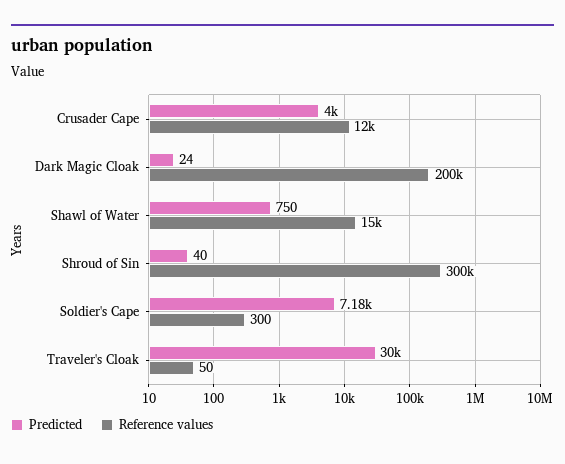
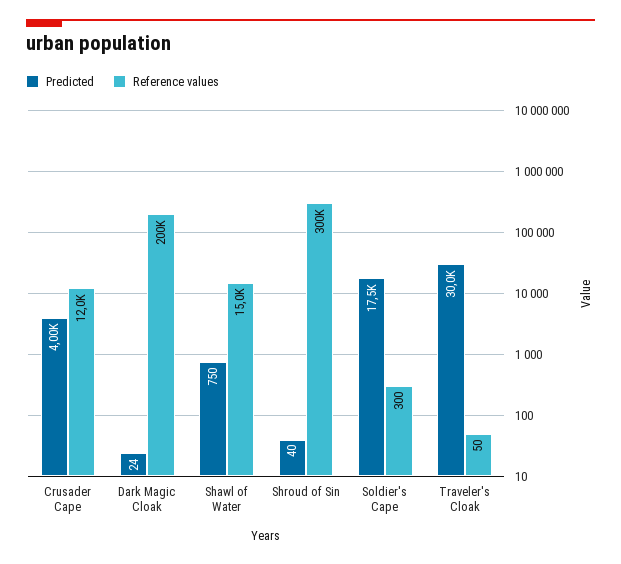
  {
    "Predicted": {
      "Crusader Cape": 4000,
      "Dark Magic Cloak": 24,
      "Shawl of Water": 750,
      "Shroud of Sin": 40,
-     "Soldier's Cape": 7180,
+     "Soldier's Cape": 17500,
      "Traveler's Cloak": 30000
    },
    "Reference values": {
      "Crusader Cape": 12000,
      "Dark Magic Cloak": 200000,
      "Shawl of Water": 15000,
      "Shroud of Sin": 300000,
      "Soldier's Cape": 300,
      "Traveler's Cloak": 50
    }
  }

